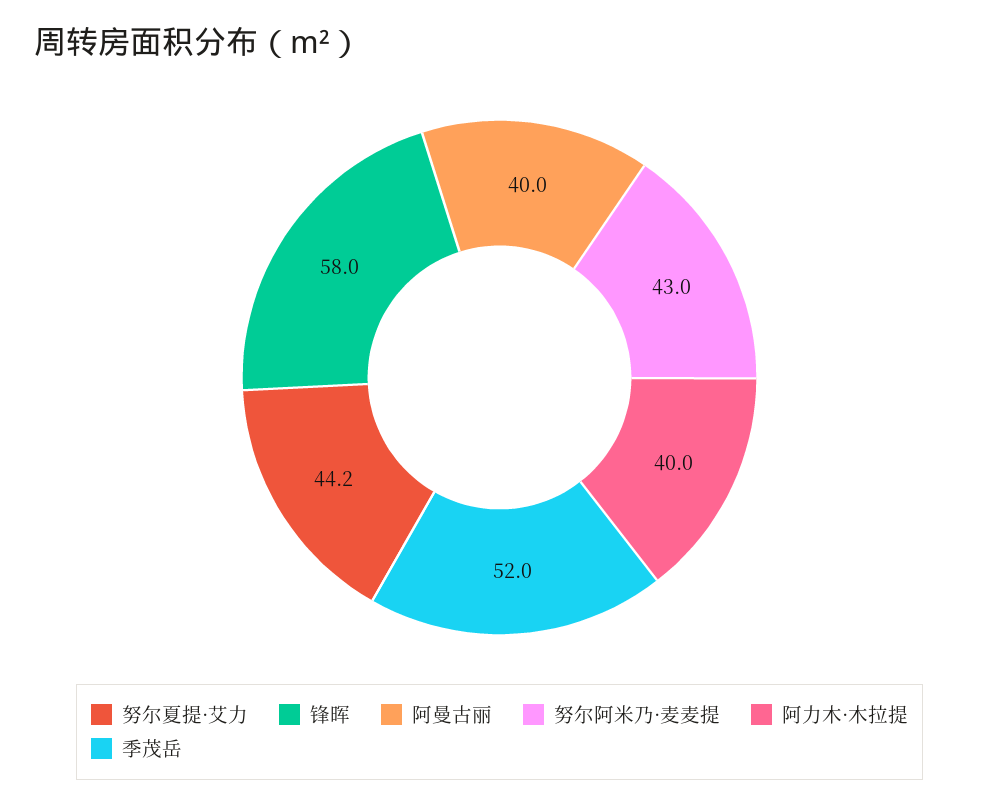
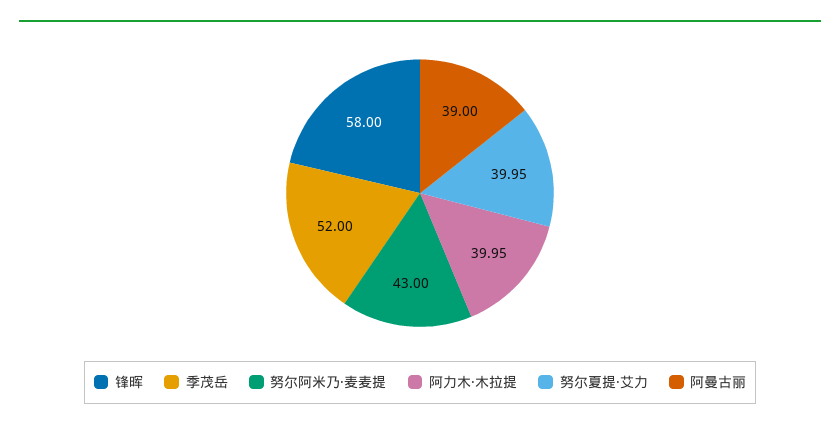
  {
-   "努尔夏提·艾力": 44.2,
+   "努尔夏提·艾力": 39.95,
    "锋晖": 58,
-   "阿曼古丽": 40,
+   "阿曼古丽": 39,
    "努尔阿米乃·麦麦提": 43,
    "阿力木·木拉提": 39.95,
    "季茂岳": 52
  }

